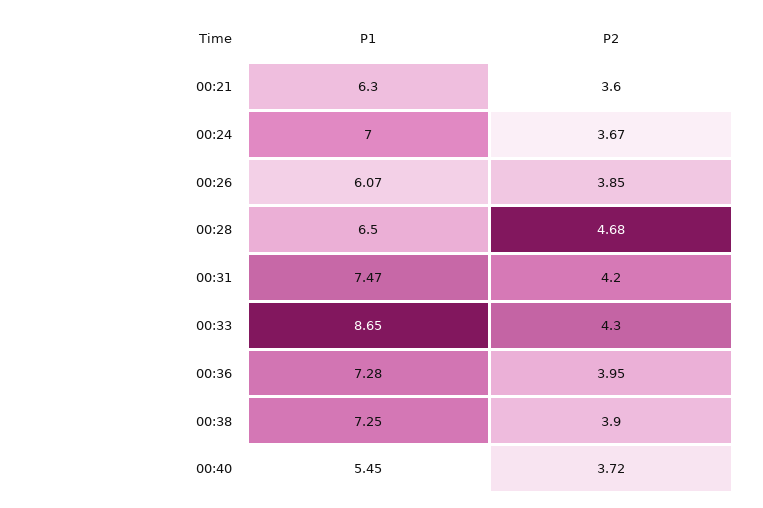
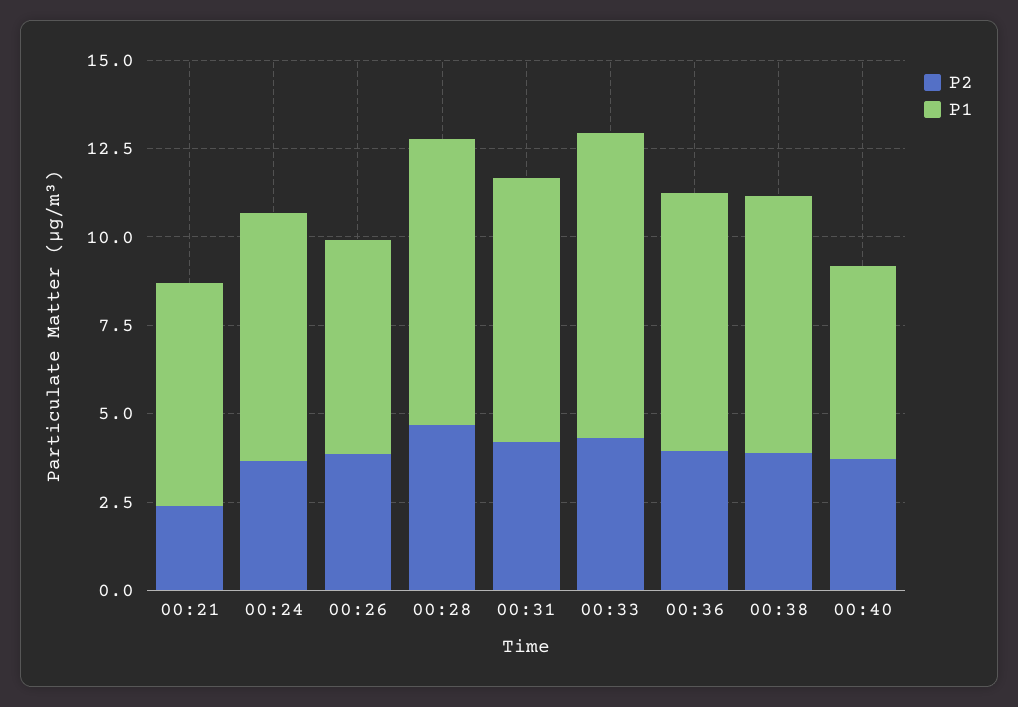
  {
    "P1": {
      "00:21": 6.3,
      "00:24": 7,
      "00:26": 6.07,
-     "00:28": 6.5,
+     "00:28": 8,
      "00:31": 7.47,
      "00:33": 8.65,
      "00:36": 7.28,
      "00:38": 7.25,
      "00:40": 5.45
    },
    "P2": {
-     "00:21": 3.6,
+     "00:21": 2.5,
      "00:24": 3.67,
      "00:26": 3.85,
      "00:28": 4.68,
      "00:31": 4.2,
      "00:33": 4.3,
      "00:36": 3.95,
      "00:38": 3.9,
      "00:40": 3.72
    }
  }

